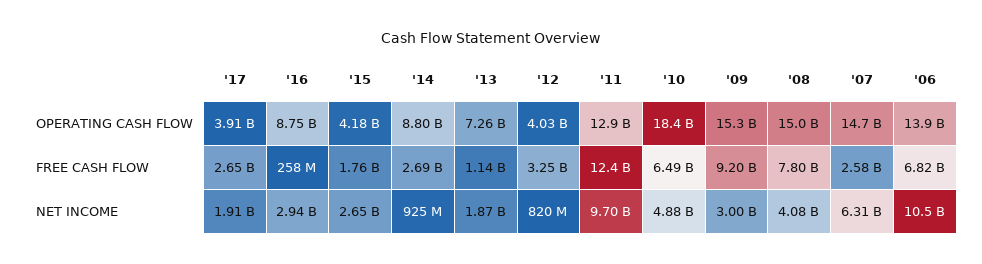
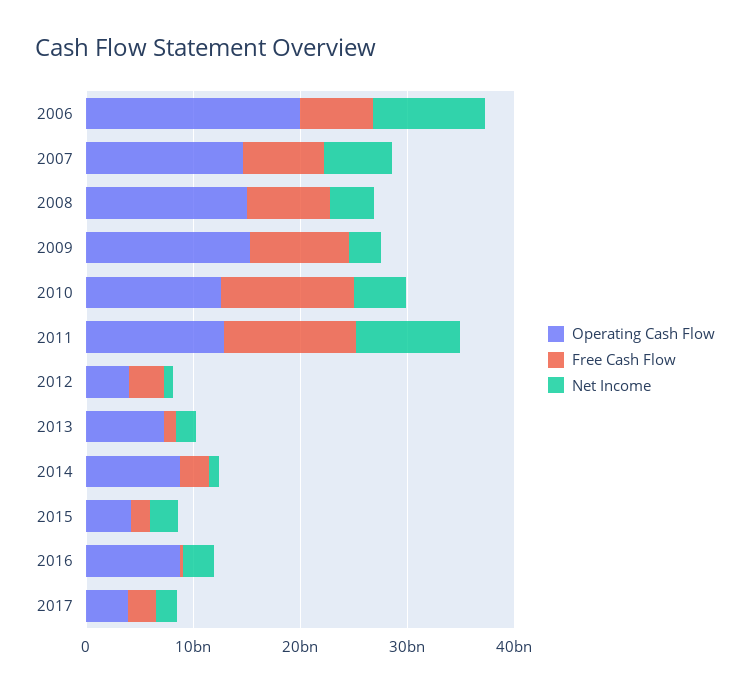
  {
    "OPERATING CASH FLOW": {
      "'17": 3910000000,
      "'16": 8750000000,
      "'15": 4180000000,
      "'14": 8800000000,
      "'13": 7260000000,
      "'12": 4030000000,
      "'11": 12900000000,
-     "'10": 18400000000,
+     "'10": 12000000000,
      "'09": 15300000000,
      "'08": 15000000000,
      "'07": 14700000000,
-     "'06": 13900000000
+     "'06": 20000000000
    },
    "FREE CASH FLOW": {
      "'17": 2650000000,
      "'16": 258000000,
      "'15": 1760000000,
      "'14": 2690000000,
      "'13": 1140000000,
      "'12": 3250000000,
      "'11": 12400000000,
-     "'10": 6490000000,
+     "'10": 12000000000,
      "'09": 9200000000,
      "'08": 7800000000,
-     "'07": 2580000000,
+     "'07": 8000000000,
      "'06": 6820000000
    },
    "NET INCOME": {
      "'17": 1910000000,
      "'16": 2940000000,
      "'15": 2650000000,
      "'14": 925000000,
      "'13": 1870000000,
      "'12": 820000000,
      "'11": 9700000000,
      "'10": 4880000000,
      "'09": 3000000000,
      "'08": 4080000000,
      "'07": 6310000000,
      "'06": 10500000000
    }
  }

